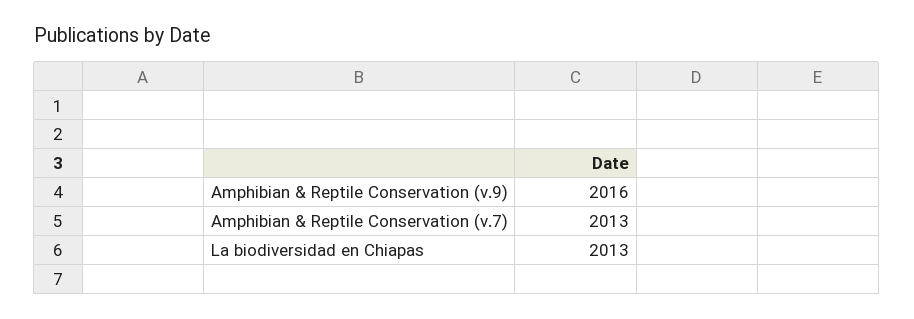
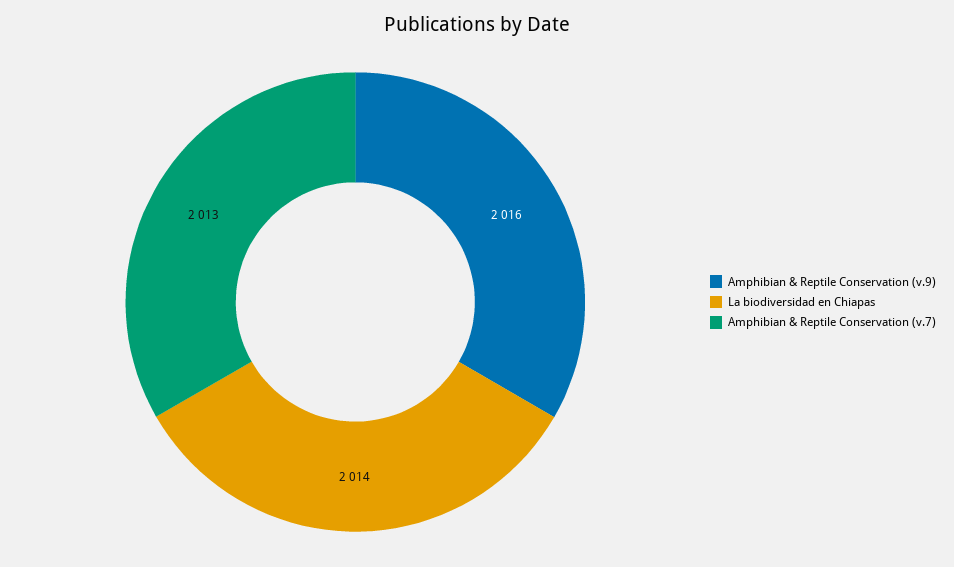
  {
    "Amphibian & Reptile Conservation (v.9)": 2016,
    "Amphibian & Reptile Conservation (v.7)": 2013,
-   "La biodiversidad en Chiapas": 2013
+   "La biodiversidad en Chiapas": 2014
  }

